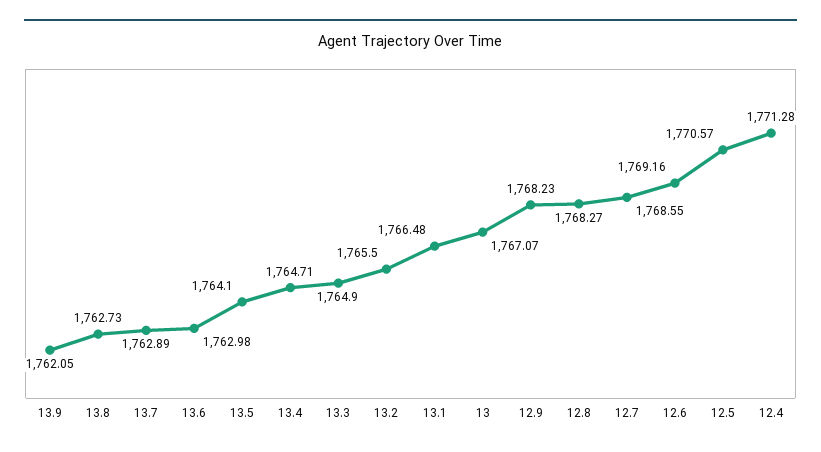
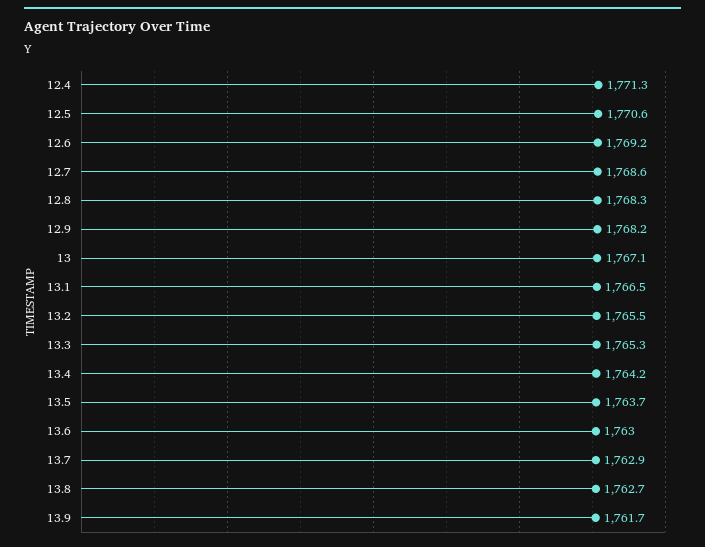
  {
-   "13.9": 1762.05,
+   "13.9": 1761.7,
    "13.8": 1762.73,
    "13.7": 1762.89,
    "13.6": 1762.98,
-   "13.5": 1764.1,
+   "13.5": 1763.7,
-   "13.4": 1764.71,
+   "13.4": 1764.2,
-   "13.3": 1764.9,
+   "13.3": 1765.3,
    "13.2": 1765.5,
    "13.1": 1766.48,
    "13": 1767.07,
    "12.9": 1768.23,
    "12.8": 1768.27,
    "12.7": 1768.55,
    "12.6": 1769.16,
    "12.5": 1770.57,
    "12.4": 1771.28
  }

